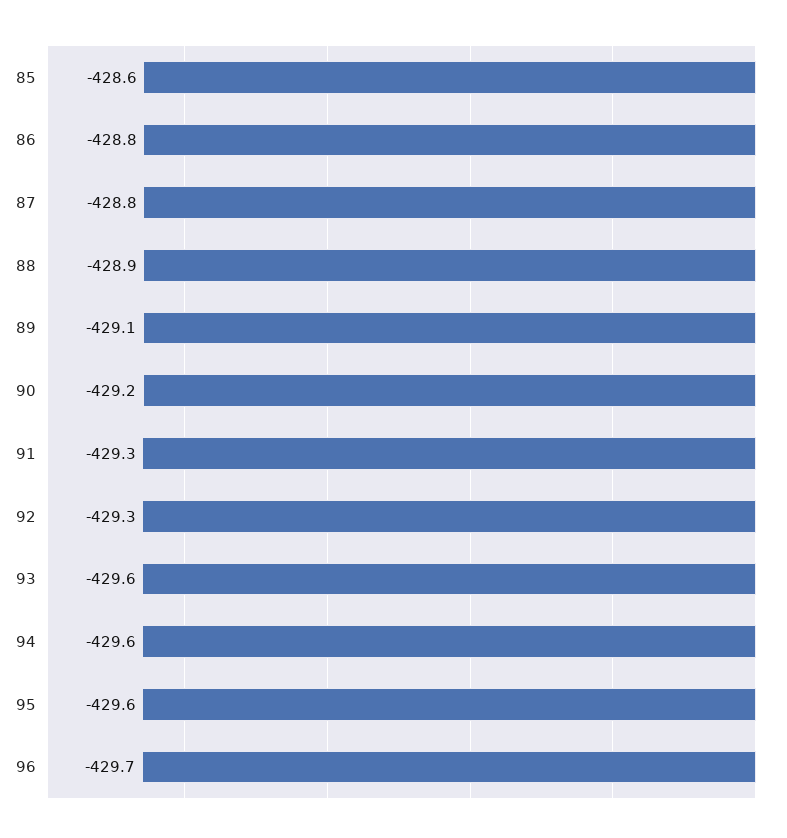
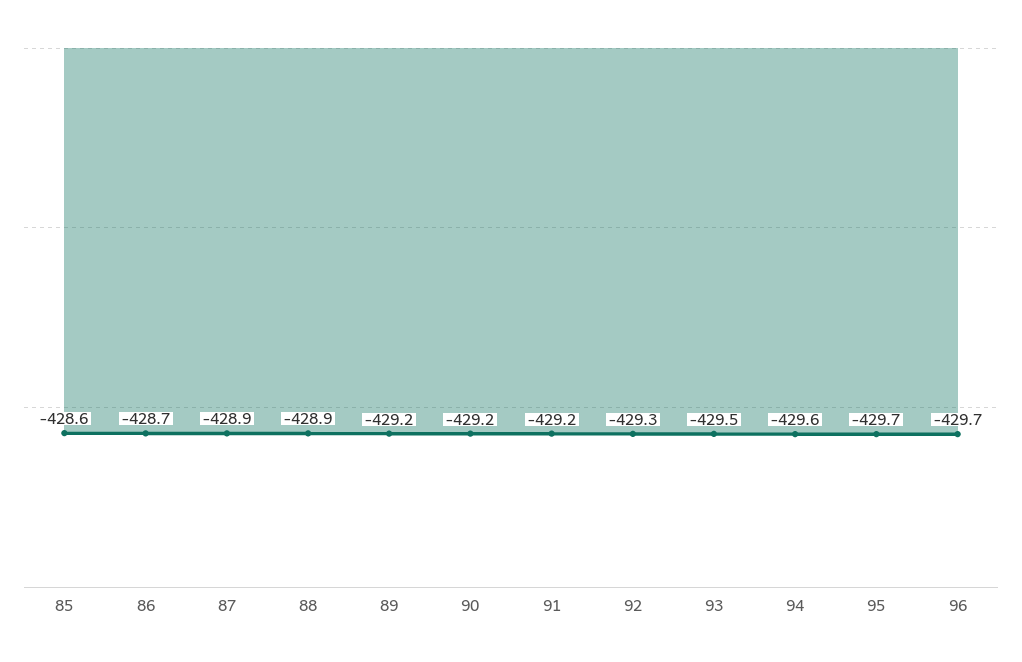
  {
    "85": -428.6,
-   "86": -428.8,
+   "86": -428.7,
-   "87": -428.8,
+   "87": -428.9,
    "88": -428.9,
-   "89": -429.1,
+   "89": -429.2,
    "90": -429.2,
-   "91": -429.3,
+   "91": -429.2,
    "92": -429.3,
-   "93": -429.6,
+   "93": -429.5,
    "94": -429.6,
-   "95": -429.6,
+   "95": -429.7,
    "96": -429.7
  }

